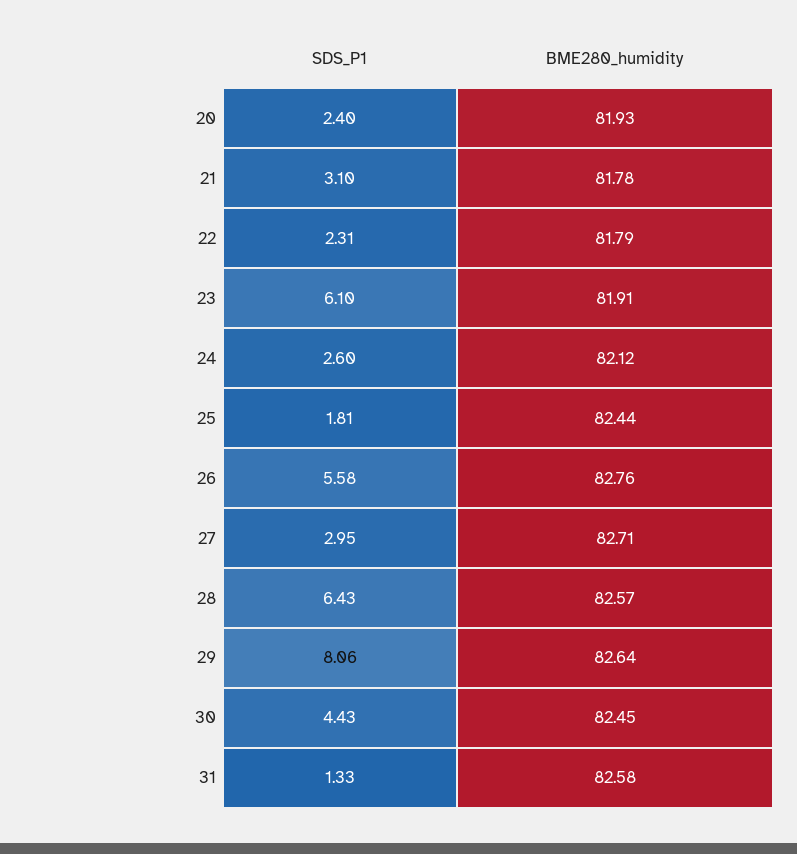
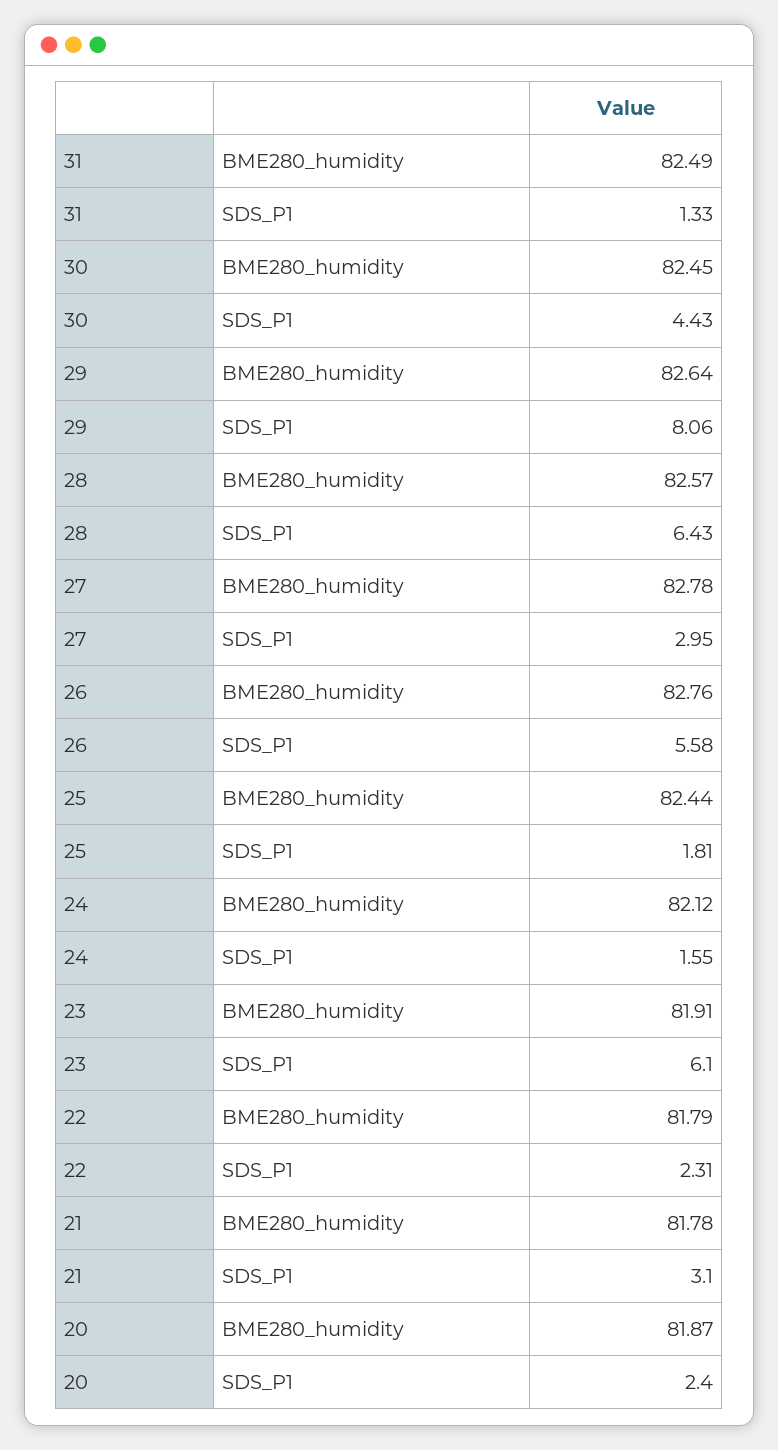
  {
    "SDS_P1": {
      "20": 2.4,
      "21": 3.1,
      "22": 2.31,
      "23": 6.1,
-     "24": 2.6,
+     "24": 1.55,
      "25": 1.81,
      "26": 5.58,
      "27": 2.95,
      "28": 6.43,
      "29": 8.06,
      "30": 4.43,
      "31": 1.33
    },
    "BME280_humidity": {
-     "20": 81.93,
+     "20": 81.87,
      "21": 81.78,
      "22": 81.79,
      "23": 81.91,
      "24": 82.12,
      "25": 82.44,
      "26": 82.76,
-     "27": 82.71,
+     "27": 82.78,
      "28": 82.57,
      "29": 82.64,
      "30": 82.45,
-     "31": 82.58
+     "31": 82.49
    }
  }

